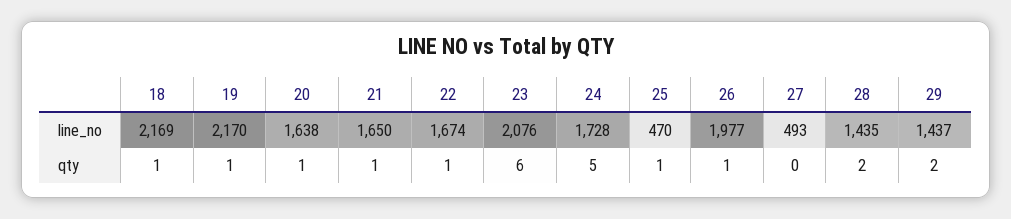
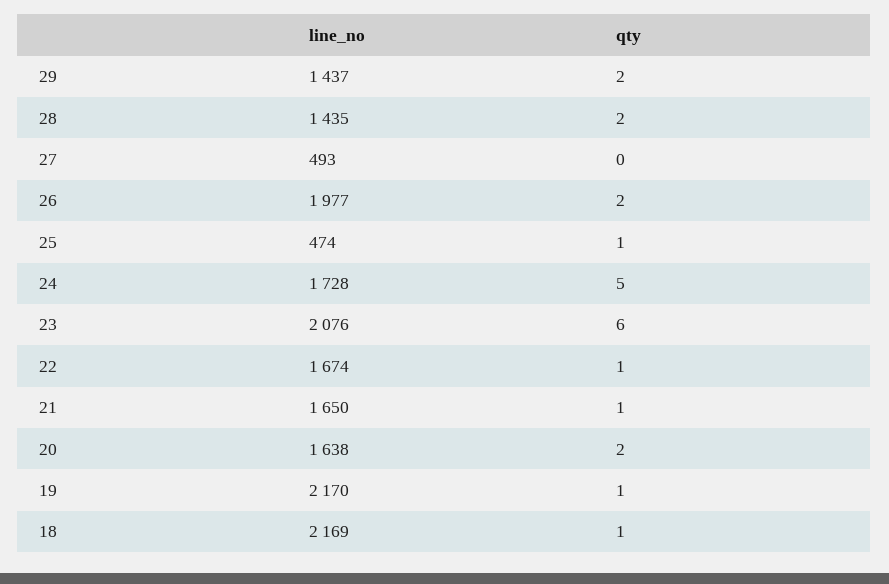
  {
    "18": {
      "line_no": 2169,
      "qty": 1
    },
    "19": {
      "line_no": 2170,
      "qty": 1
    },
    "20": {
      "line_no": 1638,
-     "qty": 1
+     "qty": 2
    },
    "21": {
      "line_no": 1650,
      "qty": 1
    },
    "22": {
      "line_no": 1674,
      "qty": 1
    },
    "23": {
      "line_no": 2076,
      "qty": 6
    },
    "24": {
      "line_no": 1728,
      "qty": 5
    },
    "25": {
-     "line_no": 470,
+     "line_no": 474,
      "qty": 1
    },
    "26": {
      "line_no": 1977,
-     "qty": 1
+     "qty": 2
    },
    "27": {
      "line_no": 493,
      "qty": 0
    },
    "28": {
      "line_no": 1435,
      "qty": 2
    },
    "29": {
      "line_no": 1437,
      "qty": 2
    }
  }

